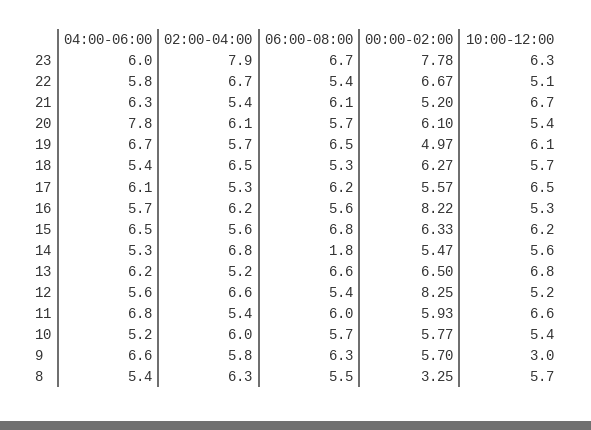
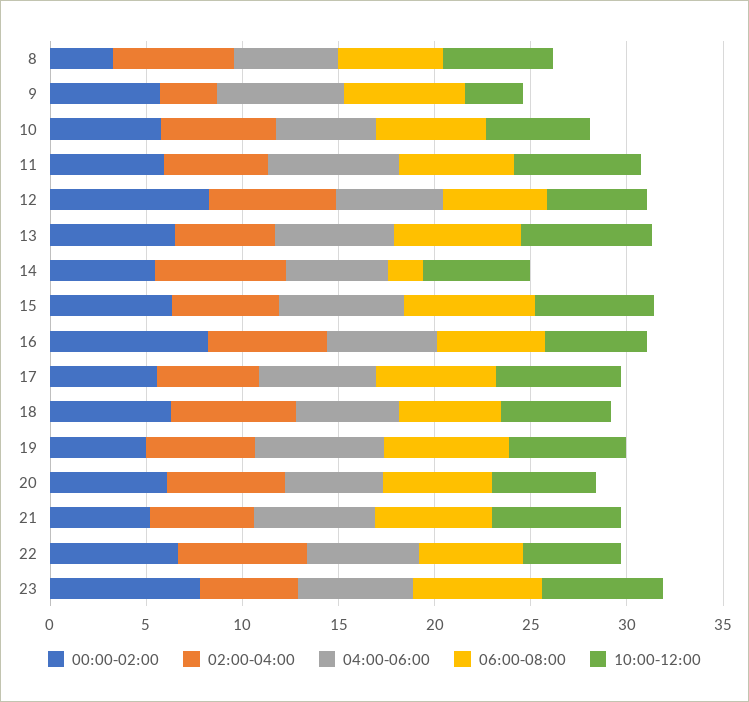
  {
    "04:00-06:00": {
      "23": 6,
      "22": 5.8,
      "21": 6.3,
-     "20": 7.8,
+     "20": 5,
      "19": 6.7,
      "18": 5.4,
      "17": 6.1,
      "16": 5.7,
      "15": 6.5,
      "14": 5.3,
      "13": 6.2,
      "12": 5.6,
      "11": 6.8,
      "10": 5.2,
      "9": 6.6,
      "8": 5.4
    },
    "02:00-04:00": {
-     "23": 7.9,
+     "23": 5,
      "22": 6.7,
      "21": 5.4,
      "20": 6.1,
      "19": 5.7,
      "18": 6.5,
      "17": 5.3,
      "16": 6.2,
      "15": 5.6,
      "14": 6.8,
      "13": 5.2,
      "12": 6.6,
      "11": 5.4,
      "10": 6,
-     "9": 5.8,
+     "9": 3,
      "8": 6.3
    },
    "06:00-08:00": {
      "23": 6.7,
      "22": 5.4,
      "21": 6.1,
      "20": 5.7,
      "19": 6.5,
      "18": 5.3,
      "17": 6.2,
      "16": 5.6,
      "15": 6.8,
      "14": 1.8,
      "13": 6.6,
      "12": 5.4,
      "11": 6,
      "10": 5.7,
      "9": 6.3,
      "8": 5.5
    },
    "00:00-02:00": {
      "23": 7.78,
      "22": 6.67,
      "21": 5.2,
      "20": 6.1,
      "19": 4.97,
      "18": 6.27,
      "17": 5.57,
      "16": 8.22,
      "15": 6.33,
      "14": 5.47,
      "13": 6.5,
      "12": 8.25,
      "11": 5.93,
      "10": 5.77,
      "9": 5.7,
      "8": 3.25
    },
    "10:00-12:00": {
      "23": 6.3,
      "22": 5.1,
      "21": 6.7,
      "20": 5.4,
      "19": 6.1,
      "18": 5.7,
      "17": 6.5,
      "16": 5.3,
      "15": 6.2,
      "14": 5.6,
      "13": 6.8,
      "12": 5.2,
      "11": 6.6,
      "10": 5.4,
      "9": 3,
      "8": 5.7
    }
  }

